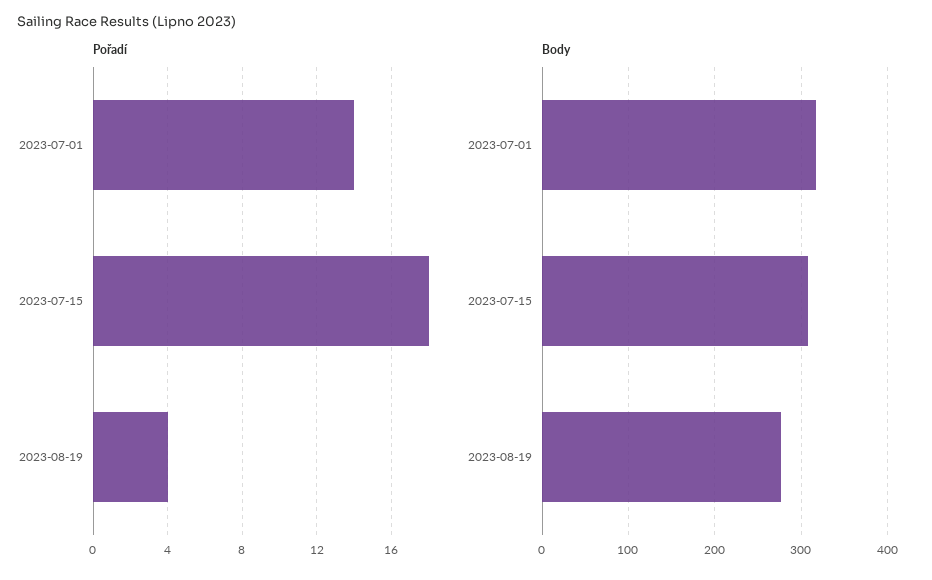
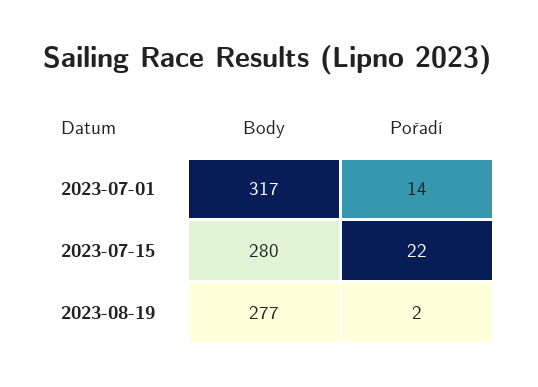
  {
    "Pořadí": {
      "2023-07-01": 14,
-     "2023-07-15": 18,
+     "2023-07-15": 22,
-     "2023-08-19": 4
+     "2023-08-19": 2
    },
    "Body": {
      "2023-07-01": 317,
-     "2023-07-15": 310,
+     "2023-07-15": 280,
      "2023-08-19": 277
    }
  }

